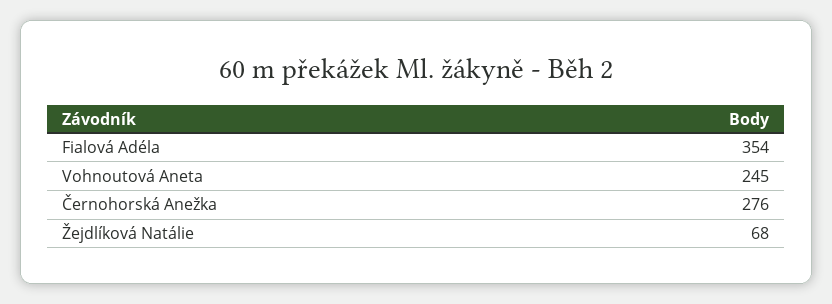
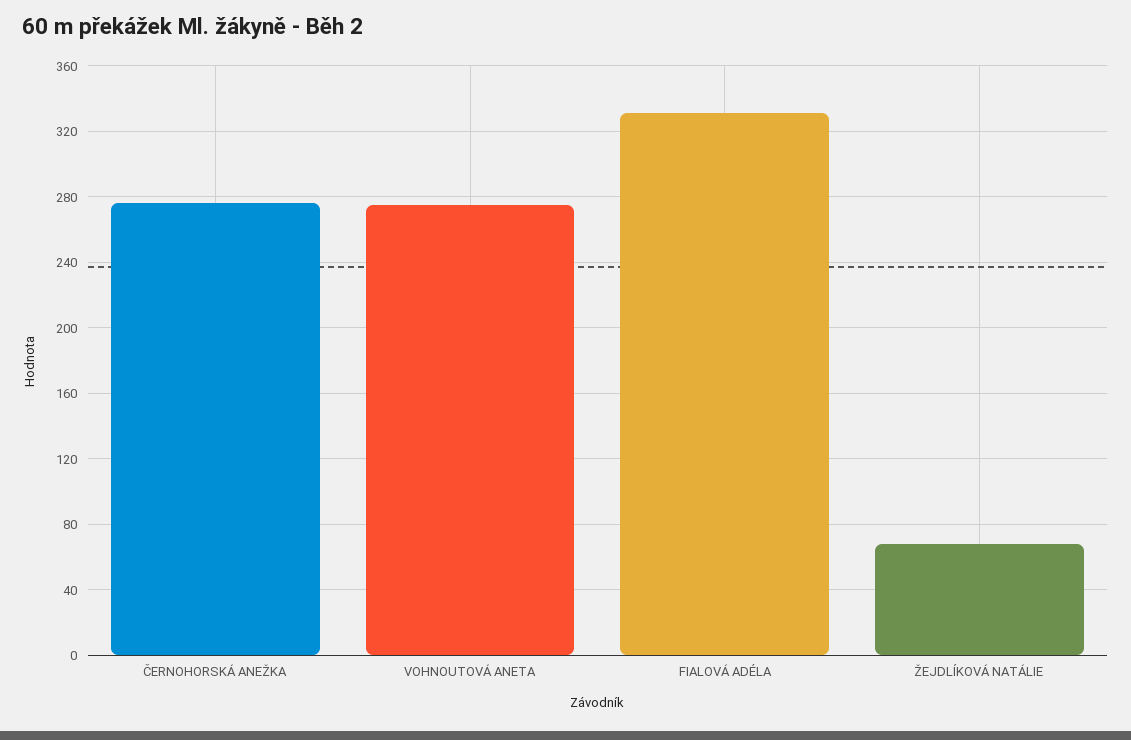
  {
-   "Fialová Adéla": 354,
+   "Fialová Adéla": 330,
-   "Vohnoutová Aneta": 245,
+   "Vohnoutová Aneta": 275,
    "Černohorská Anežka": 276,
    "Žejdlíková Natálie": 68
  }

